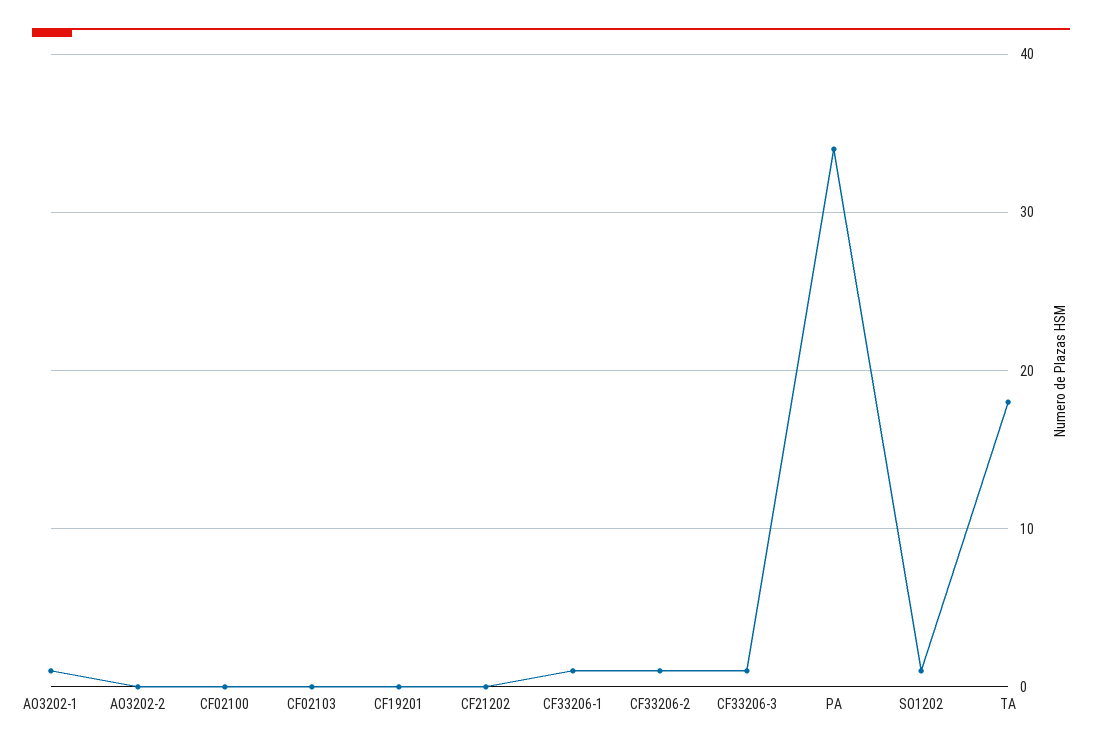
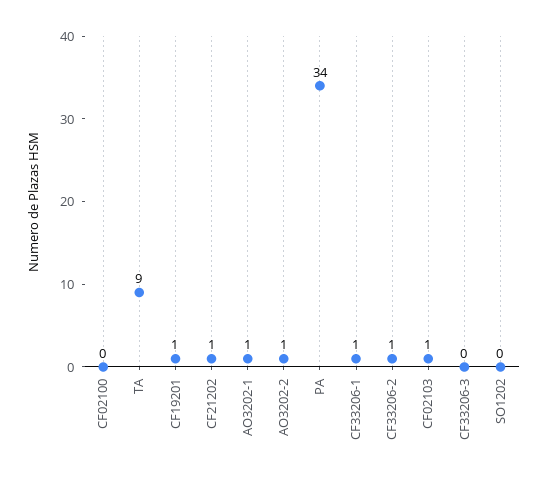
  {
    "AO3202-1": 1,
-   "AO3202-2": 0,
+   "AO3202-2": 1,
    "CF02100": 0,
-   "CF02103": 0,
+   "CF02103": 1,
-   "CF19201": 0,
+   "CF19201": 1,
-   "CF21202": 0,
+   "CF21202": 1,
    "CF33206-1": 1,
    "CF33206-2": 1,
-   "CF33206-3": 1,
+   "CF33206-3": 0,
    "PA": 34,
-   "SO1202": 1,
+   "SO1202": 0,
-   "TA": 18
+   "TA": 9
  }

